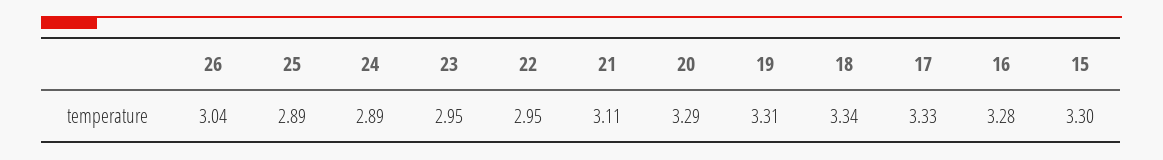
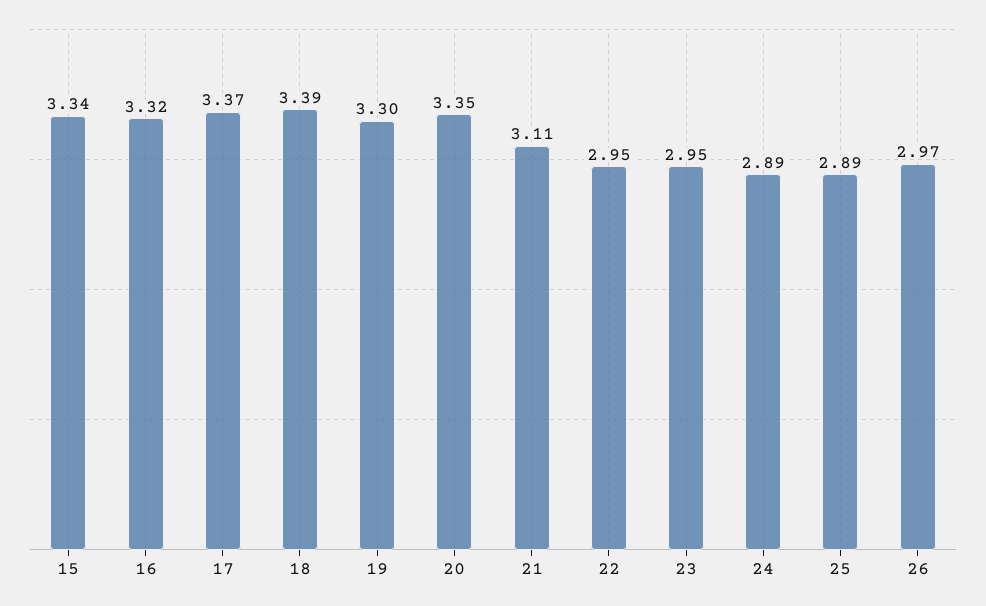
  {
-   "26": 3.04,
+   "26": 2.97,
    "25": 2.89,
    "24": 2.89,
    "23": 2.95,
    "22": 2.95,
    "21": 3.11,
-   "20": 3.29,
+   "20": 3.35,
-   "19": 3.31,
+   "19": 3.3,
-   "18": 3.34,
+   "18": 3.39,
-   "17": 3.33,
+   "17": 3.37,
-   "16": 3.28,
+   "16": 3.32,
-   "15": 3.3
+   "15": 3.34
  }

